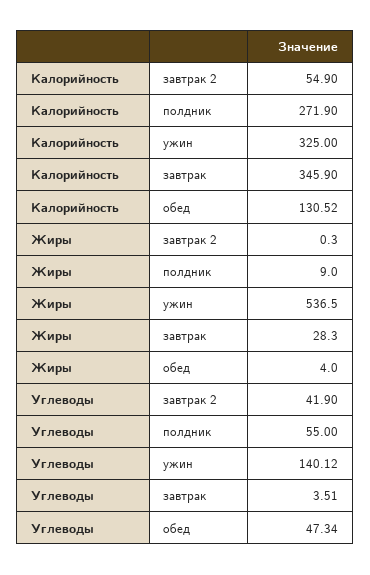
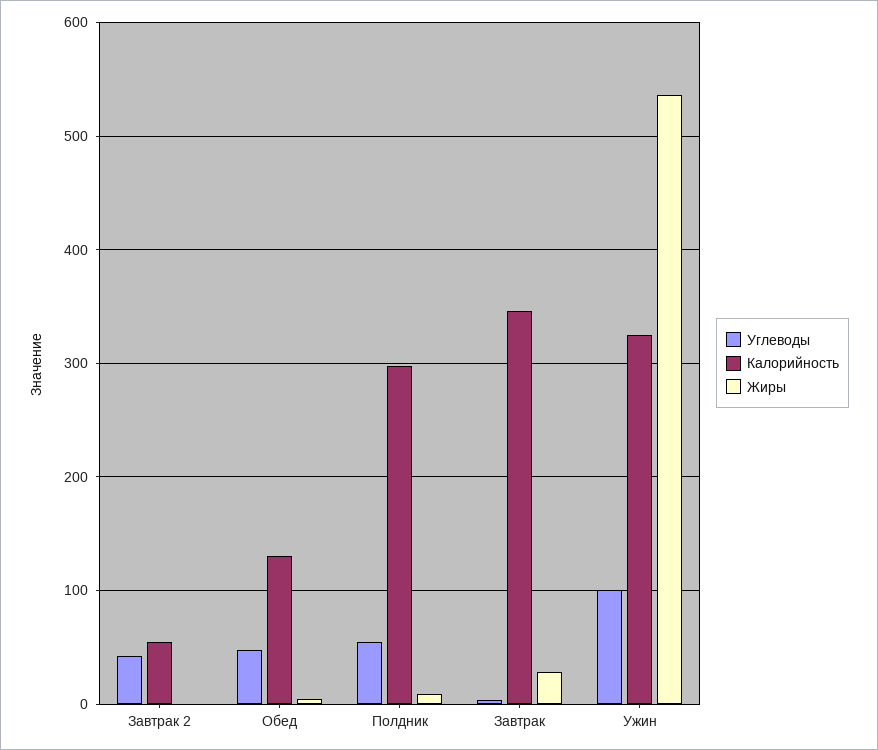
  {
    "Калорийность": {
      "завтрак 2": 54.9,
-     "полдник": 271.9,
+     "полдник": 300,
      "ужин": 325,
      "завтрак": 345.9,
      "обед": 130.52
    },
    "Жиры": {
      "завтрак 2": 0.3,
      "полдник": 9,
      "ужин": 536.5,
      "завтрак": 28.3,
      "обед": 4
    },
    "Углеводы": {
      "завтрак 2": 41.9,
      "полдник": 55,
-     "ужин": 140.12,
+     "ужин": 100,
      "завтрак": 3.51,
      "обед": 47.34
    }
  }

